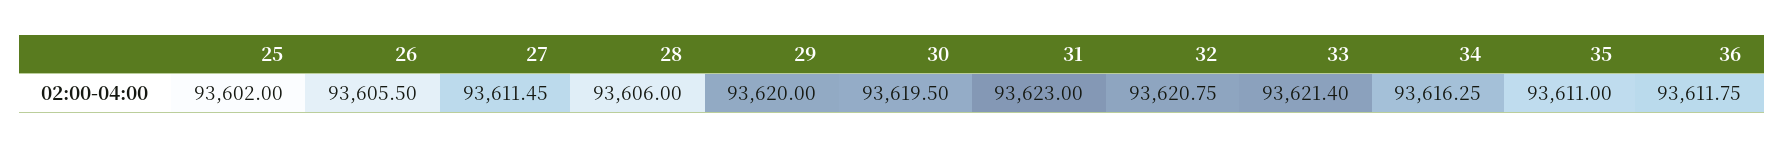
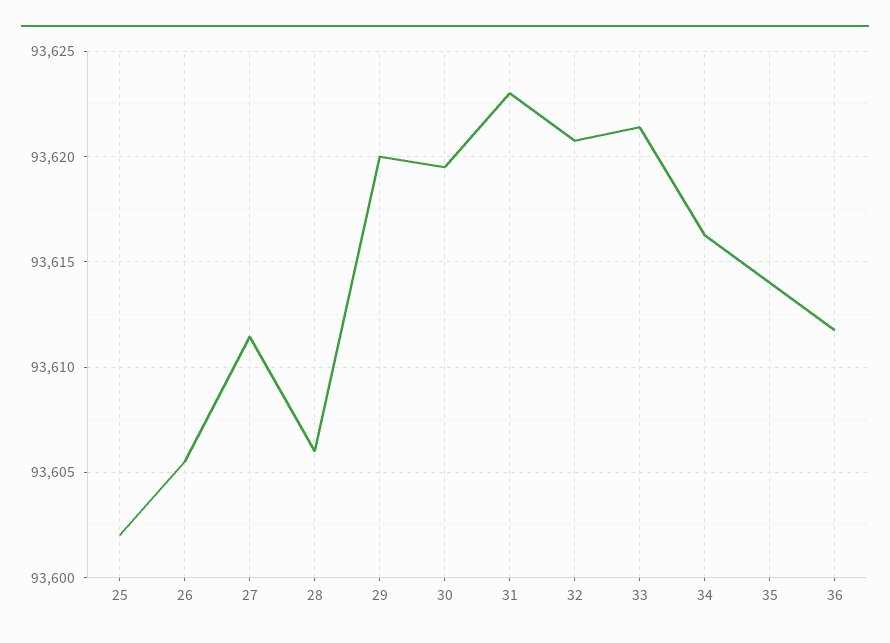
  {
    "25": 93602,
    "26": 93605.5,
    "27": 93611.45,
    "28": 93606,
    "29": 93620,
    "30": 93619.5,
    "31": 93623,
    "32": 93620.75,
    "33": 93621.4,
    "34": 93616.25,
-   "35": 93611,
+   "35": 93614,
    "36": 93611.75
  }

